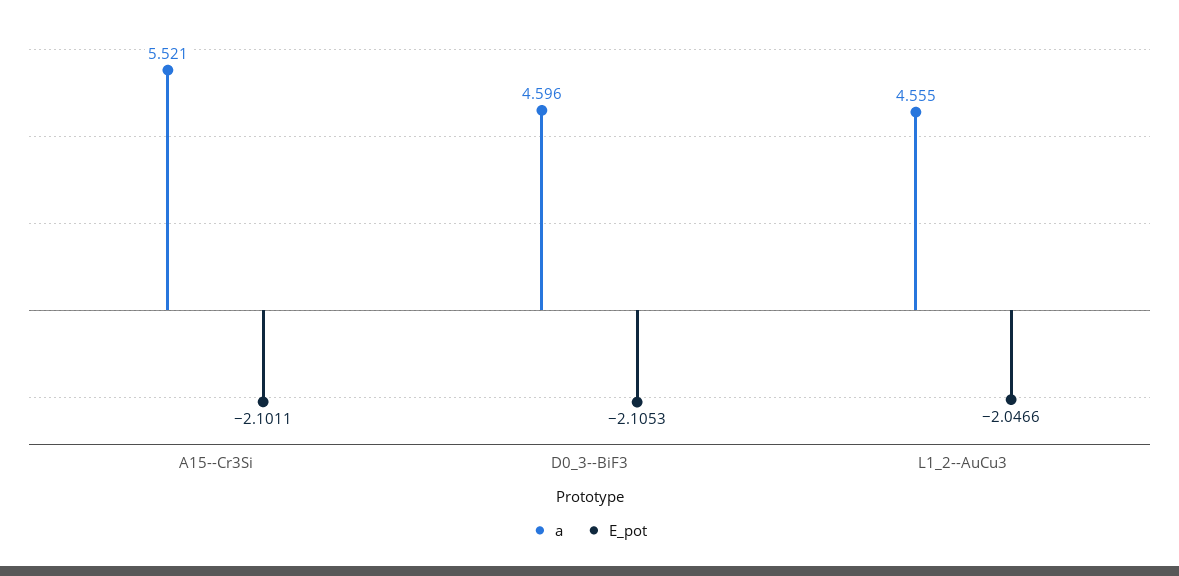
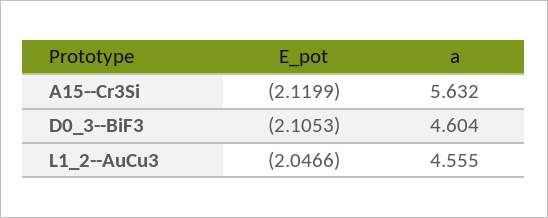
  {
    "a": {
-     "A15--Cr3Si": 5.521,
+     "A15--Cr3Si": 5.632,
-     "D0_3--BiF3": 4.596,
+     "D0_3--BiF3": 4.604,
      "L1_2--AuCu3": 4.555
    },
    "E_pot": {
-     "A15--Cr3Si": -2.1011,
+     "A15--Cr3Si": -2.1199,
      "D0_3--BiF3": -2.1053,
      "L1_2--AuCu3": -2.0466
    }
  }

